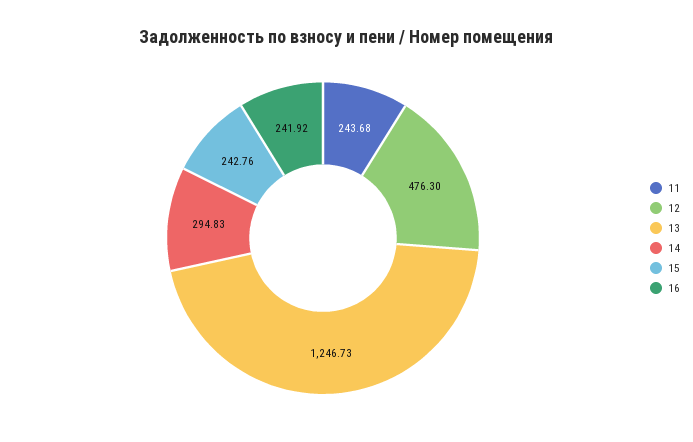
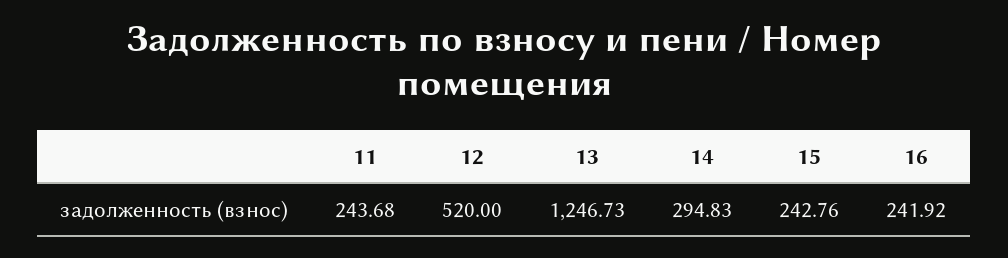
  {
    "11": 243.68,
-   "12": 476.3,
+   "12": 520,
    "13": 1246.73,
    "14": 294.83,
    "15": 242.76,
    "16": 241.92
  }

